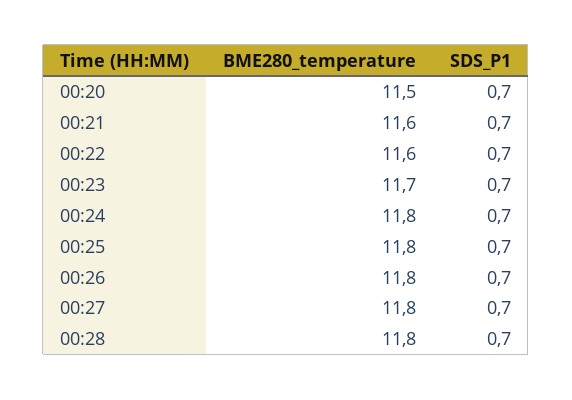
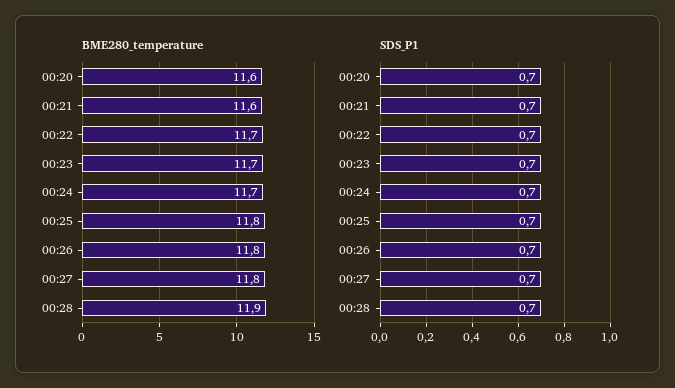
  {
    "BME280_temperature": {
-     "00:20": 11.5,
+     "00:20": 11.6,
      "00:21": 11.6,
-     "00:22": 11.6,
+     "00:22": 11.7,
      "00:23": 11.7,
-     "00:24": 11.8,
+     "00:24": 11.7,
      "00:25": 11.8,
      "00:26": 11.8,
      "00:27": 11.8,
-     "00:28": 11.8
+     "00:28": 11.9
    },
    "SDS_P1": {
      "00:20": 0.7,
      "00:21": 0.7,
      "00:22": 0.7,
      "00:23": 0.7,
      "00:24": 0.7,
      "00:25": 0.7,
      "00:26": 0.7,
      "00:27": 0.7,
      "00:28": 0.7
    }
  }

